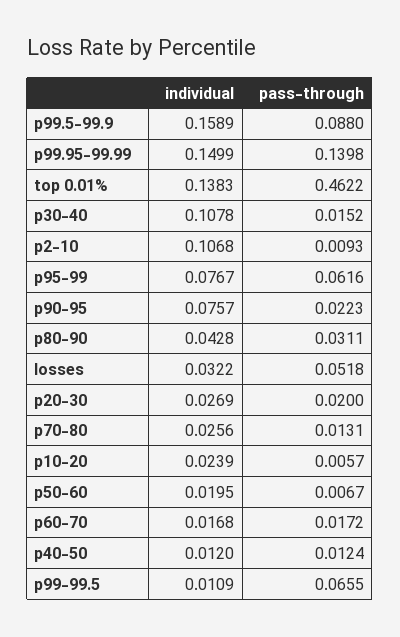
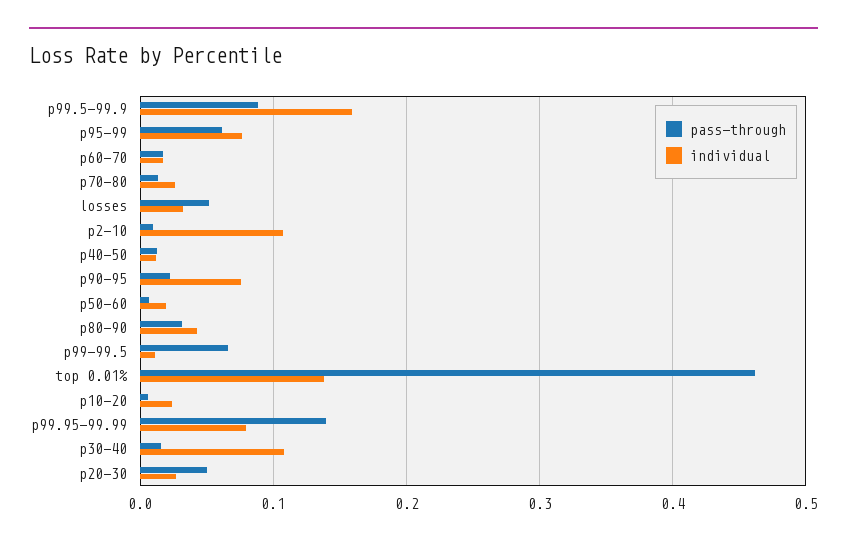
  {
    "individual": {
      "p99.5-99.9": 0.1589,
-     "p99.95-99.99": 0.1499,
+     "p99.95-99.99": 0.08,
      "top 0.01%": 0.1383,
      "p30-40": 0.1078,
      "p2-10": 0.1068,
      "p95-99": 0.0767,
      "p90-95": 0.0757,
      "p80-90": 0.0428,
      "losses": 0.0322,
      "p20-30": 0.0269,
      "p70-80": 0.0256,
      "p10-20": 0.0239,
      "p50-60": 0.0195,
      "p60-70": 0.0168,
      "p40-50": 0.012,
      "p99-99.5": 0.0109
    },
    "pass-through": {
      "p99.5-99.9": 0.088,
      "p99.95-99.99": 0.1398,
      "top 0.01%": 0.4622,
      "p30-40": 0.0152,
      "p2-10": 0.0093,
      "p95-99": 0.0616,
      "p90-95": 0.0223,
      "p80-90": 0.0311,
      "losses": 0.0518,
-     "p20-30": 0.02,
+     "p20-30": 0.05,
      "p70-80": 0.0131,
      "p10-20": 0.0057,
      "p50-60": 0.0067,
      "p60-70": 0.0172,
      "p40-50": 0.0124,
      "p99-99.5": 0.0655
    }
  }

